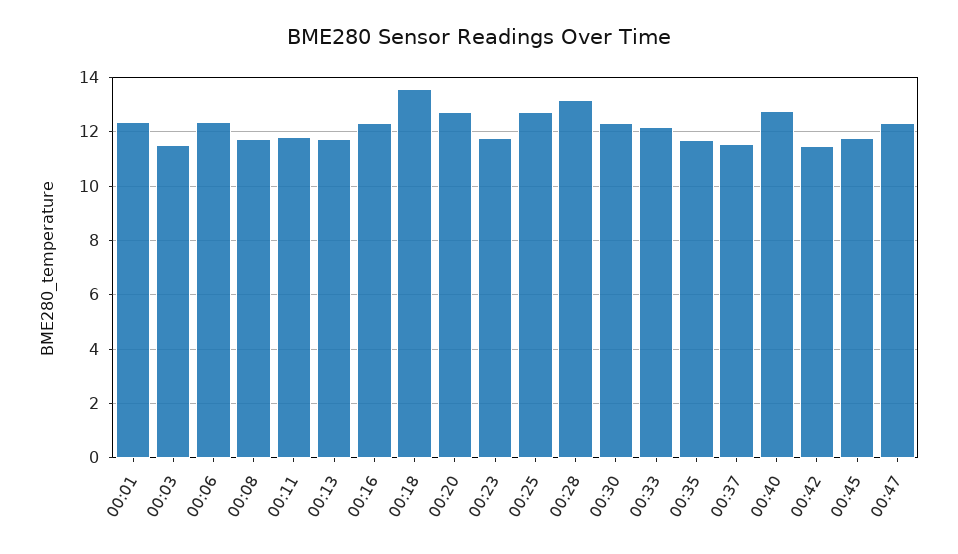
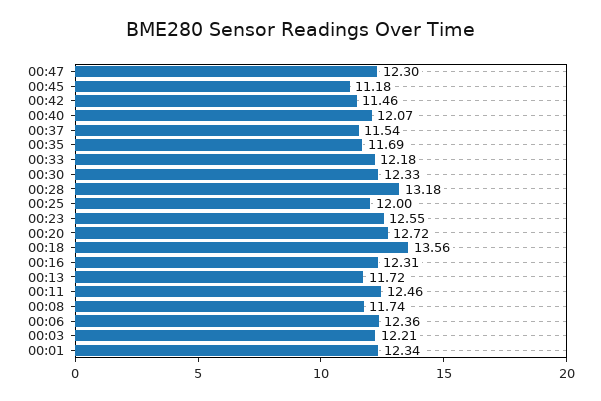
  {
    "00:01": 12.34,
-   "00:03": 11.5,
+   "00:03": 12.21,
    "00:06": 12.36,
    "00:08": 11.74,
-   "00:11": 11.75,
+   "00:11": 12.46,
    "00:13": 11.72,
    "00:16": 12.31,
    "00:18": 13.56,
    "00:20": 12.72,
-   "00:23": 11.75,
+   "00:23": 12.55,
-   "00:25": 12.75,
+   "00:25": 12,
    "00:28": 13.18,
    "00:30": 12.33,
    "00:33": 12.18,
    "00:35": 11.69,
    "00:37": 11.54,
-   "00:40": 12.75,
+   "00:40": 12.07,
    "00:42": 11.46,
-   "00:45": 11.75,
+   "00:45": 11.18,
    "00:47": 12.3
  }

